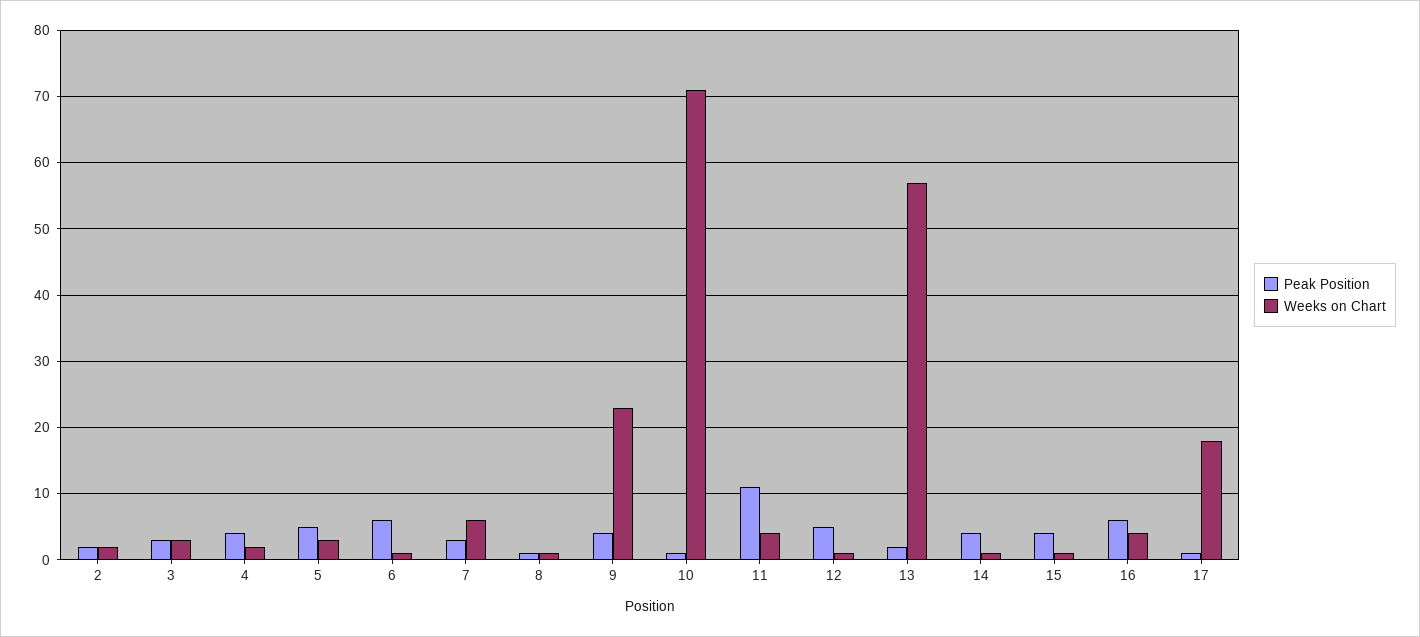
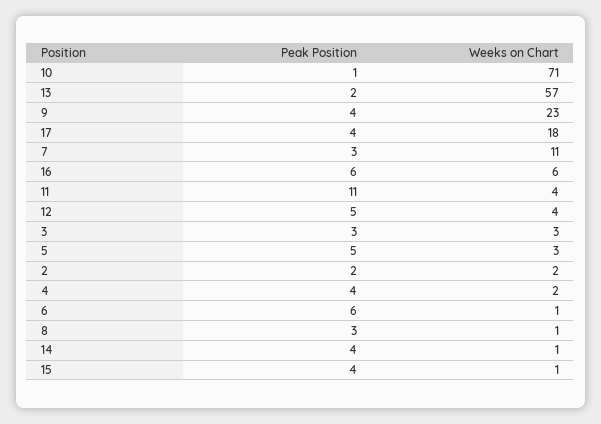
  {
    "Peak Position": {
      "2": 2,
      "3": 3,
      "4": 4,
      "5": 5,
      "6": 6,
      "7": 3,
-     "8": 1,
+     "8": 3,
      "9": 4,
      "10": 1,
      "11": 11,
      "12": 5,
      "13": 2,
      "14": 4,
      "15": 4,
      "16": 6,
-     "17": 1
+     "17": 4
    },
    "Weeks on Chart": {
      "2": 2,
      "3": 3,
      "4": 2,
      "5": 3,
      "6": 1,
-     "7": 6,
+     "7": 11,
      "8": 1,
      "9": 23,
      "10": 71,
      "11": 4,
-     "12": 1,
+     "12": 4,
      "13": 57,
      "14": 1,
      "15": 1,
-     "16": 4,
+     "16": 6,
      "17": 18
    }
  }

